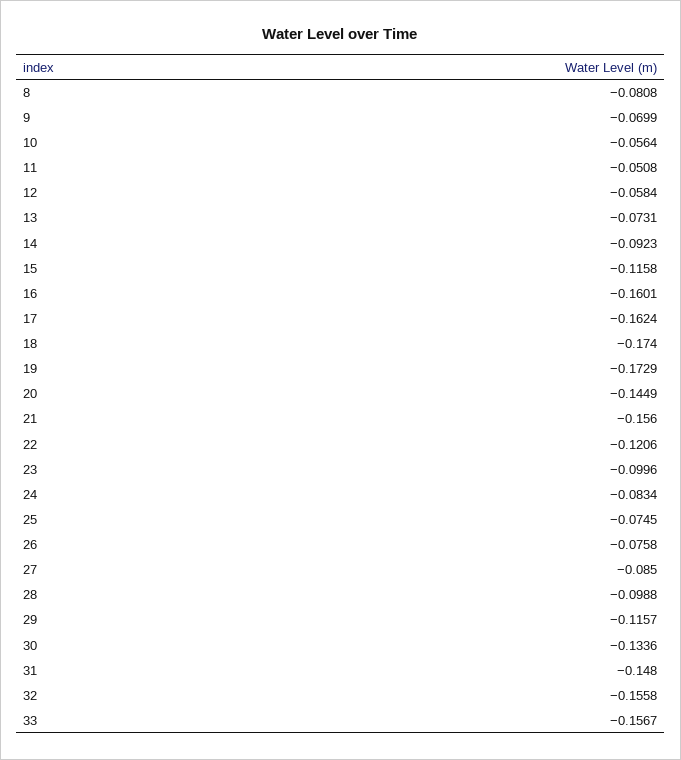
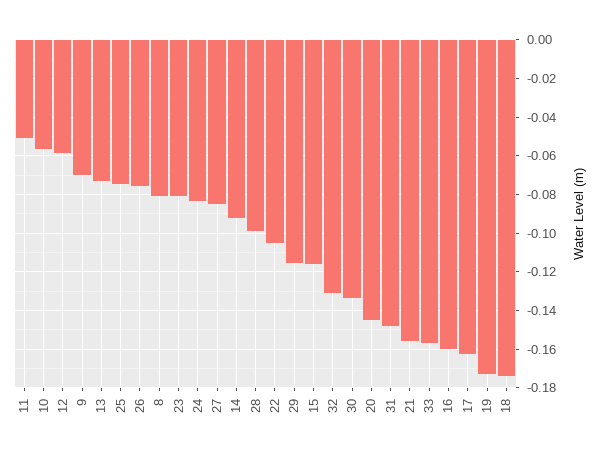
  {
    "8": -0.0808,
    "9": -0.0699,
    "10": -0.0564,
    "11": -0.0508,
    "12": -0.0584,
    "13": -0.0731,
    "14": -0.0923,
    "15": -0.1158,
    "16": -0.1601,
    "17": -0.1624,
    "18": -0.174,
    "19": -0.1729,
    "20": -0.1449,
    "21": -0.156,
-   "22": -0.1206,
+   "22": -0.105,
-   "23": -0.0996,
+   "23": -0.08,
    "24": -0.0834,
    "25": -0.0745,
    "26": -0.0758,
    "27": -0.085,
    "28": -0.0988,
    "29": -0.1157,
    "30": -0.1336,
    "31": -0.148,
-   "32": -0.1558,
+   "32": -0.13,
    "33": -0.1567
  }

